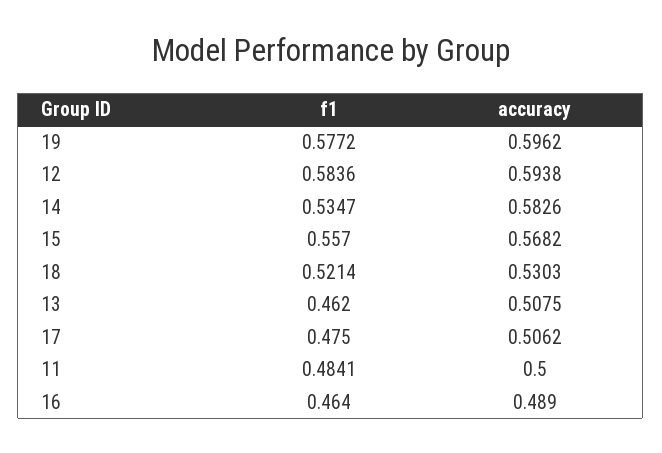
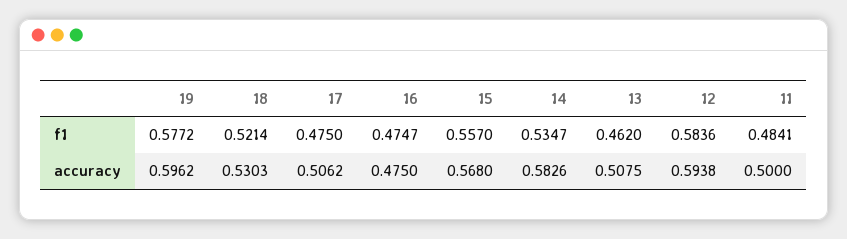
  {
    "f1": {
      "19": 0.5772,
      "12": 0.5836,
      "14": 0.5347,
      "15": 0.557,
      "18": 0.5214,
      "13": 0.462,
      "17": 0.475,
      "11": 0.4841,
-     "16": 0.464
+     "16": 0.4747
    },
    "accuracy": {
      "19": 0.5962,
      "12": 0.5938,
      "14": 0.5826,
-     "15": 0.5682,
+     "15": 0.568,
      "18": 0.5303,
      "13": 0.5075,
      "17": 0.5062,
      "11": 0.5,
-     "16": 0.489
+     "16": 0.475
    }
  }

